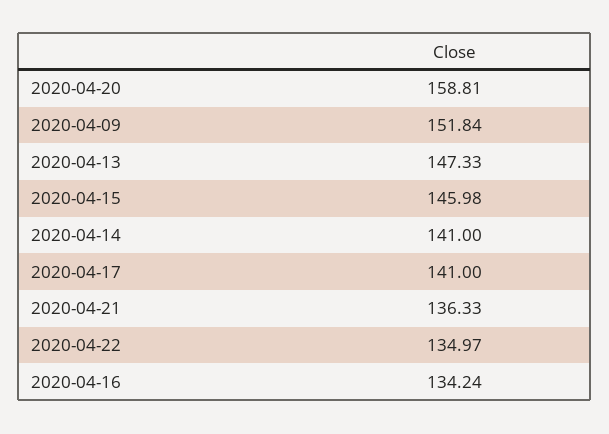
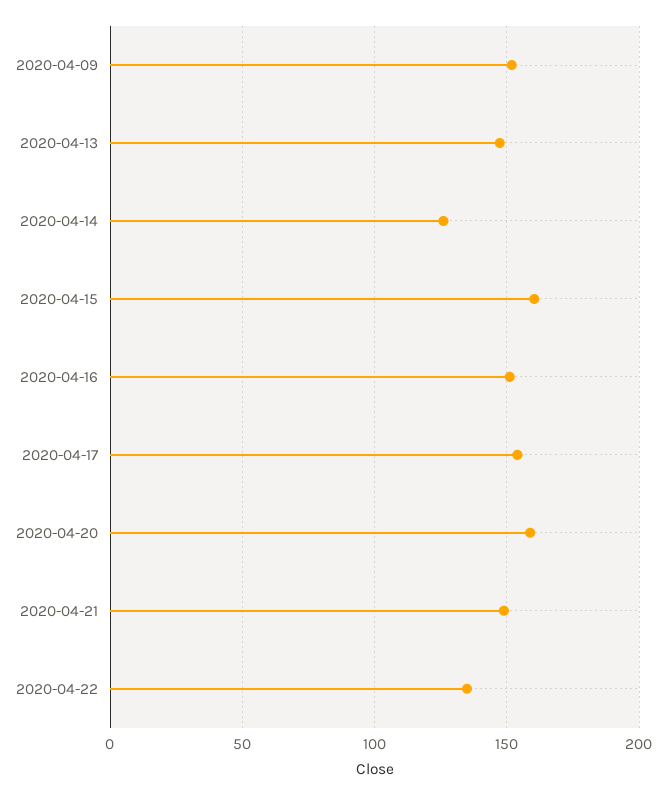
  {
    "2020-04-20": 158.81,
    "2020-04-09": 151.84,
    "2020-04-13": 147.33,
-   "2020-04-15": 145.98,
+   "2020-04-15": 160,
-   "2020-04-14": 141,
+   "2020-04-14": 125,
-   "2020-04-17": 141,
+   "2020-04-17": 155,
-   "2020-04-21": 136.33,
+   "2020-04-21": 150,
    "2020-04-22": 134.97,
-   "2020-04-16": 134.24
+   "2020-04-16": 150
  }

